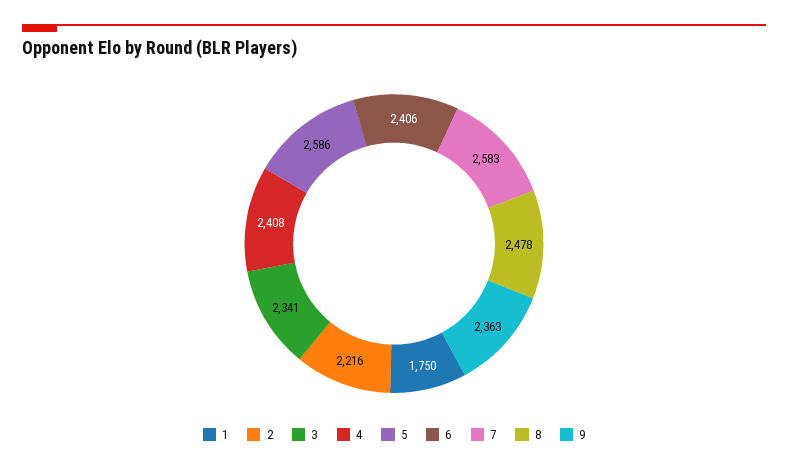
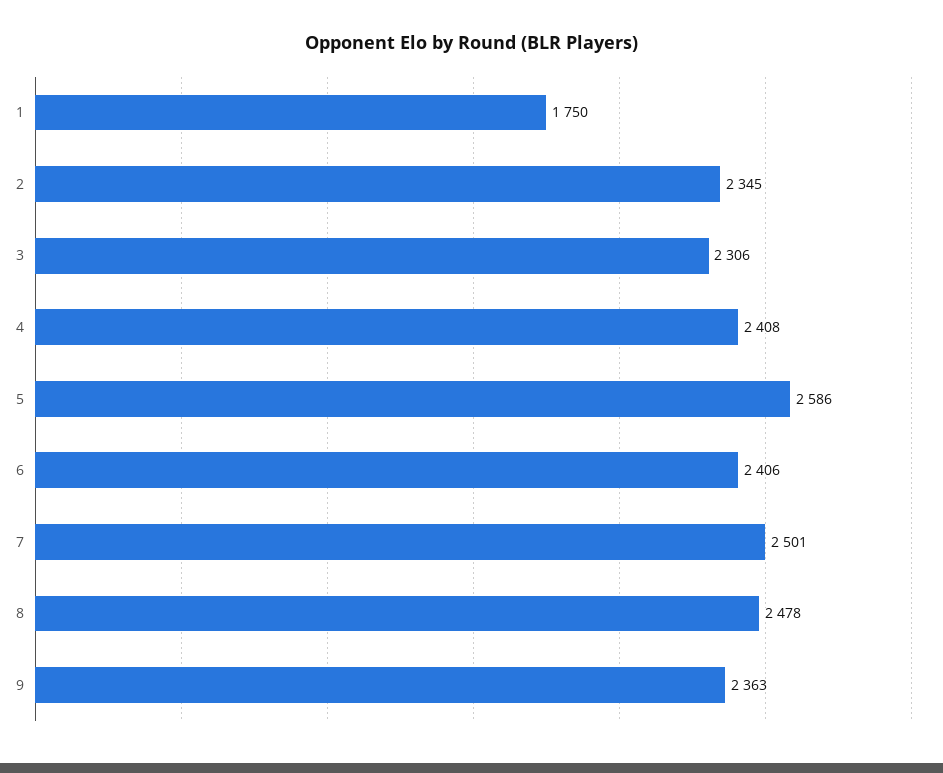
  {
    "1": 1750,
-   "2": 2216,
+   "2": 2345,
-   "3": 2341,
+   "3": 2306,
    "4": 2408,
    "5": 2586,
    "6": 2406,
-   "7": 2583,
+   "7": 2501,
    "8": 2478,
    "9": 2363
  }

